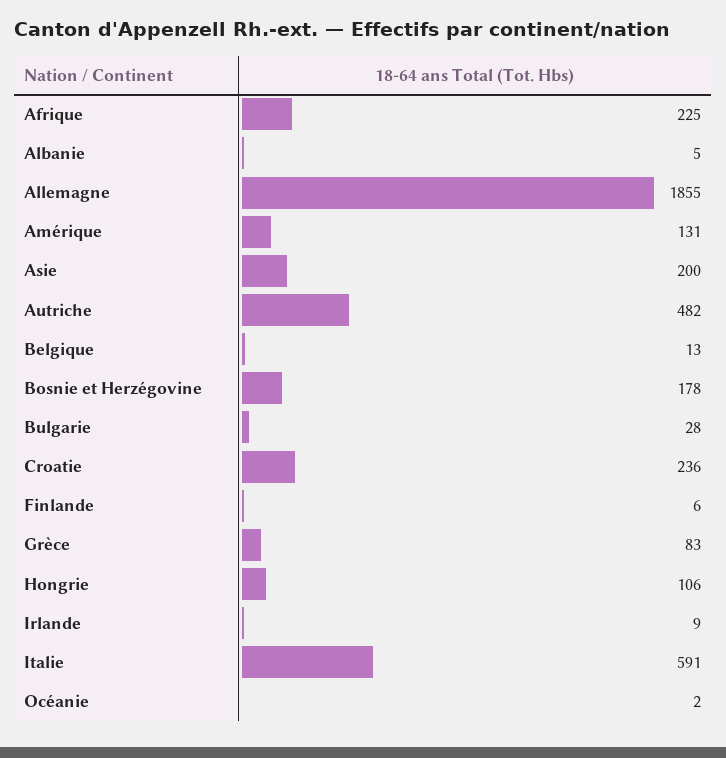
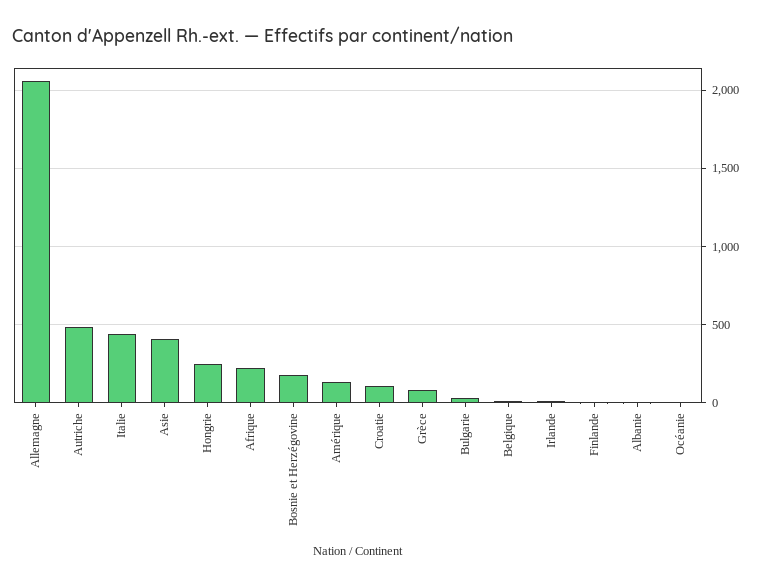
  {
    "Afrique": 225,
    "Albanie": 5,
-   "Allemagne": 1855,
+   "Allemagne": 2050,
    "Amérique": 131,
-   "Asie": 200,
+   "Asie": 400,
    "Autriche": 482,
    "Belgique": 13,
    "Bosnie et Herzégovine": 178,
    "Bulgarie": 28,
-   "Croatie": 236,
+   "Croatie": 100,
    "Finlande": 6,
    "Grèce": 83,
-   "Hongrie": 106,
+   "Hongrie": 250,
    "Irlande": 9,
-   "Italie": 591,
+   "Italie": 450,
    "Océanie": 2
  }

